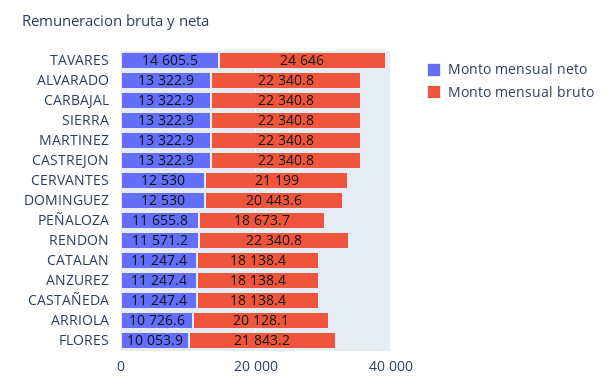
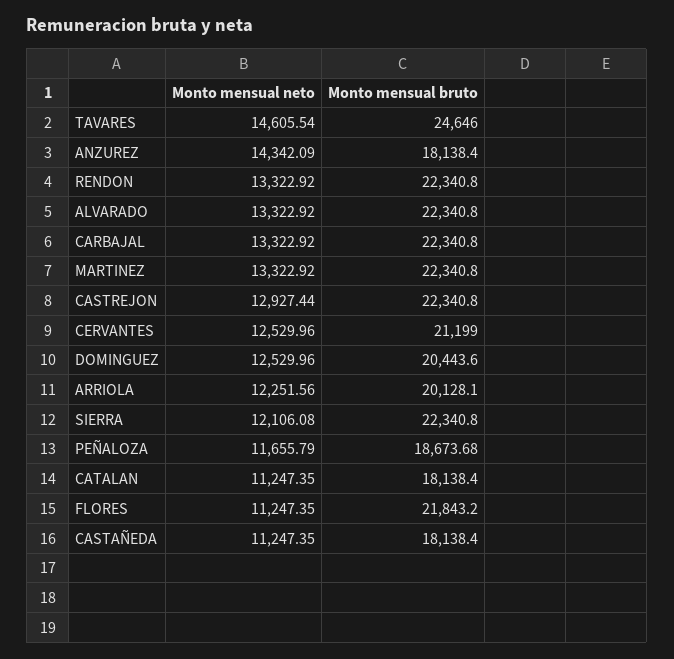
  {
    "Monto mensual neto": {
      "TAVARES": 14605.54,
      "ALVARADO": 13322.92,
      "CARBAJAL": 13322.92,
-     "SIERRA": 13322.9,
+     "SIERRA": 12106.08,
      "MARTINEZ": 13322.92,
-     "CASTREJON": 13322.9,
+     "CASTREJON": 12927.44,
      "CERVANTES": 12529.96,
      "DOMINGUEZ": 12529.96,
      "PEÑALOZA": 11655.79,
-     "RENDON": 11571.2,
+     "RENDON": 13322.92,
      "CATALAN": 11247.35,
-     "ANZUREZ": 11247.4,
+     "ANZUREZ": 14342.09,
      "CASTAÑEDA": 11247.35,
-     "ARRIOLA": 10726.6,
+     "ARRIOLA": 12251.56,
-     "FLORES": 10053.9
+     "FLORES": 11247.35
    },
    "Monto mensual bruto": {
      "TAVARES": 24646,
      "ALVARADO": 22340.8,
      "CARBAJAL": 22340.8,
      "SIERRA": 22340.8,
      "MARTINEZ": 22340.8,
      "CASTREJON": 22340.8,
      "CERVANTES": 21199,
      "DOMINGUEZ": 20443.6,
      "PEÑALOZA": 18673.68,
      "RENDON": 22340.8,
      "CATALAN": 18138.4,
      "ANZUREZ": 18138.4,
      "CASTAÑEDA": 18138.4,
      "ARRIOLA": 20128.1,
      "FLORES": 21843.2
    }
  }

